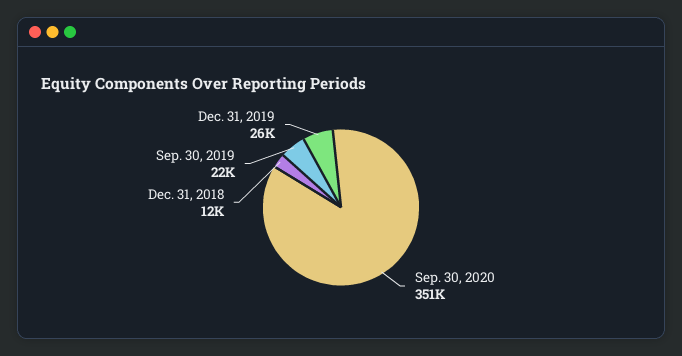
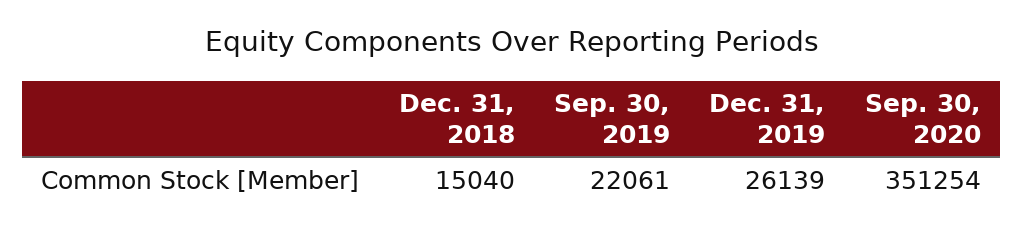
  {
    "Sep. 30, 2020": 351254,
-   "Dec. 31, 2018": 12000,
+   "Dec. 31, 2018": 15040,
    "Sep. 30, 2019": 22061,
    "Dec. 31, 2019": 26139
  }

